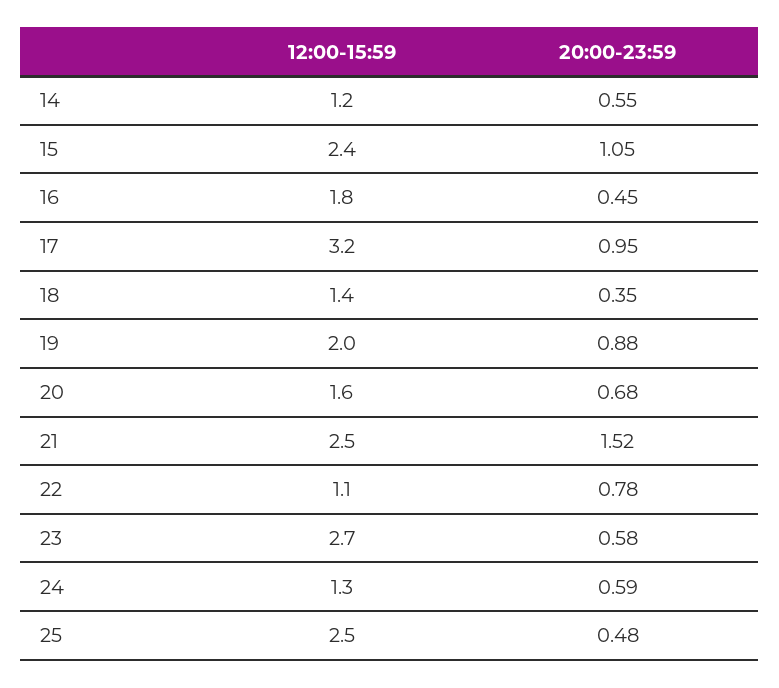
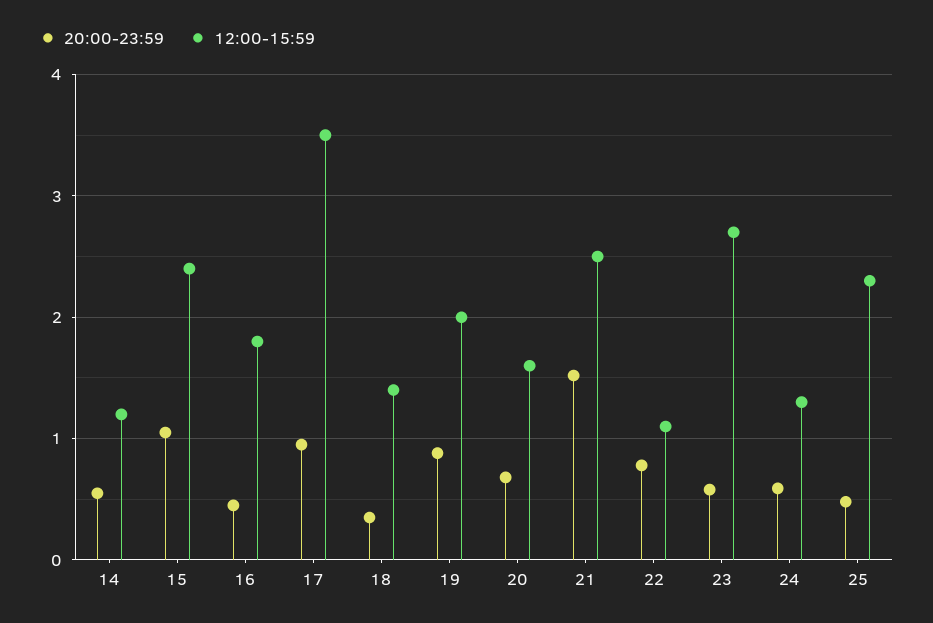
  {
    "12:00-15:59": {
      "14": 1.2,
      "15": 2.4,
      "16": 1.8,
-     "17": 3.2,
+     "17": 3.5,
      "18": 1.4,
      "19": 2,
      "20": 1.6,
      "21": 2.5,
      "22": 1.1,
      "23": 2.7,
      "24": 1.3,
-     "25": 2.5
+     "25": 2.3
    },
    "20:00-23:59": {
      "14": 0.55,
      "15": 1.05,
      "16": 0.45,
      "17": 0.95,
      "18": 0.35,
      "19": 0.88,
      "20": 0.68,
      "21": 1.52,
      "22": 0.78,
      "23": 0.58,
      "24": 0.59,
      "25": 0.48
    }
  }

